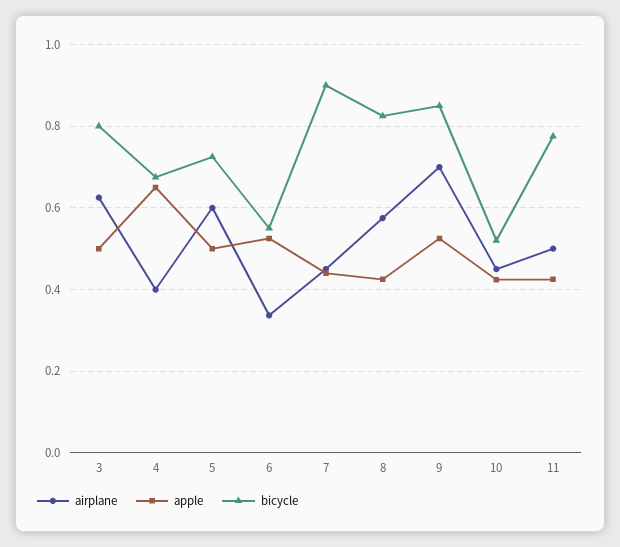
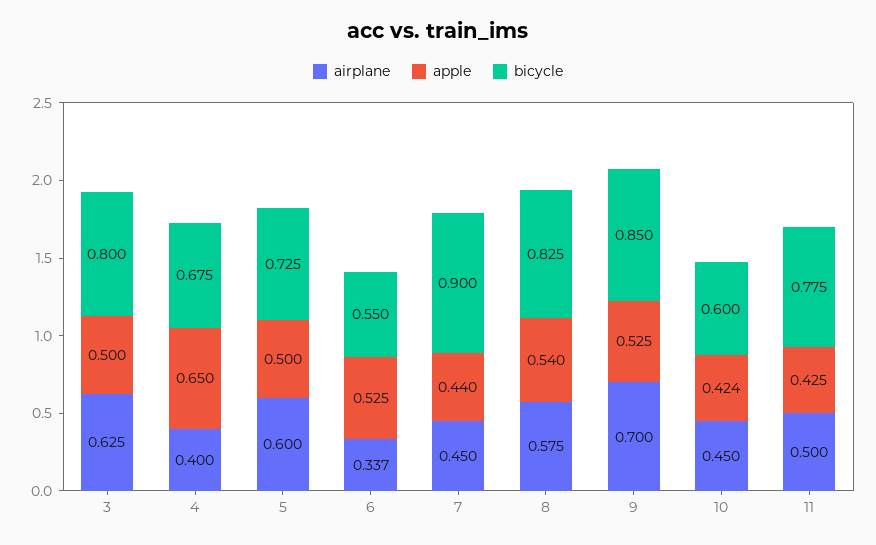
  {
    "airplane": {
      "3": 0.625,
      "4": 0.4,
      "5": 0.6,
      "6": 0.337,
      "7": 0.45,
      "8": 0.575,
      "9": 0.7,
      "10": 0.45,
      "11": 0.5
    },
    "apple": {
      "3": 0.5,
      "4": 0.65,
      "5": 0.5,
      "6": 0.525,
      "7": 0.44,
-     "8": 0.42,
+     "8": 0.54,
      "9": 0.525,
      "10": 0.424,
      "11": 0.425
    },
    "bicycle": {
      "3": 0.8,
      "4": 0.675,
      "5": 0.725,
      "6": 0.55,
      "7": 0.9,
      "8": 0.825,
      "9": 0.85,
-     "10": 0.52,
+     "10": 0.6,
      "11": 0.775
    }
  }

